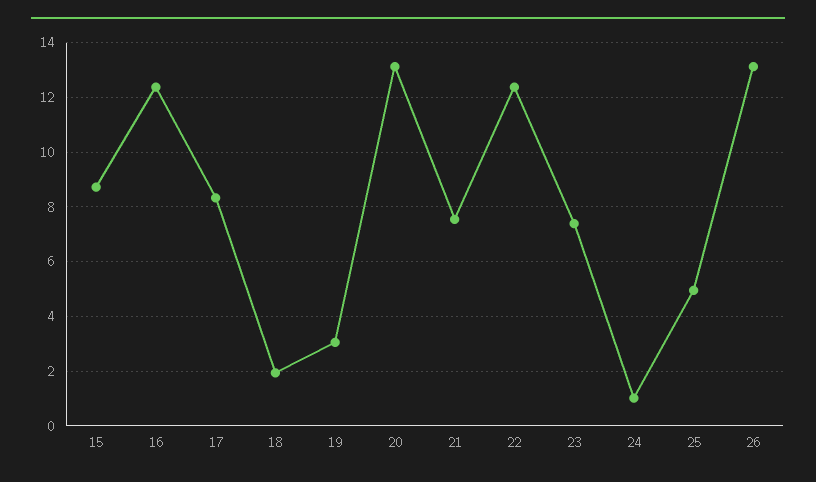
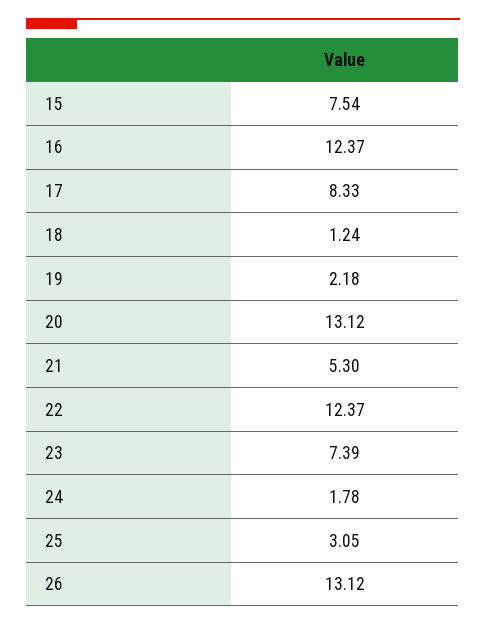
  {
-   "15": 8.75,
+   "15": 7.54,
    "16": 12.37,
    "17": 8.33,
-   "18": 2,
+   "18": 1.24,
-   "19": 3,
+   "19": 2.18,
    "20": 13.12,
-   "21": 7.5,
+   "21": 5.3,
    "22": 12.37,
    "23": 7.39,
-   "24": 1,
+   "24": 1.78,
-   "25": 5,
+   "25": 3.05,
    "26": 13.12
  }

